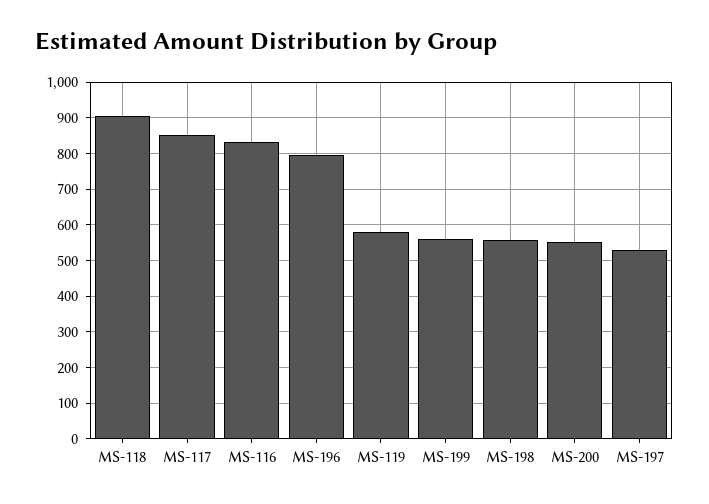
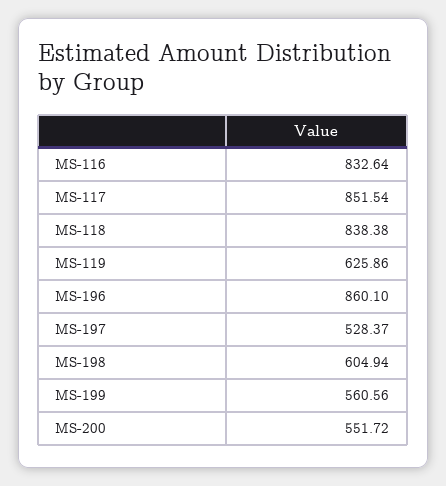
  {
-   "MS-118": 900,
+   "MS-118": 838.38,
    "MS-117": 851.54,
    "MS-116": 832.64,
-   "MS-196": 800,
+   "MS-196": 860.1,
-   "MS-119": 580,
+   "MS-119": 625.86,
    "MS-199": 560.56,
-   "MS-198": 560,
+   "MS-198": 604.94,
    "MS-200": 551.72,
    "MS-197": 528.37
  }

